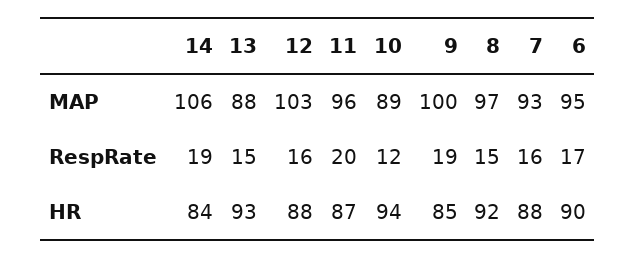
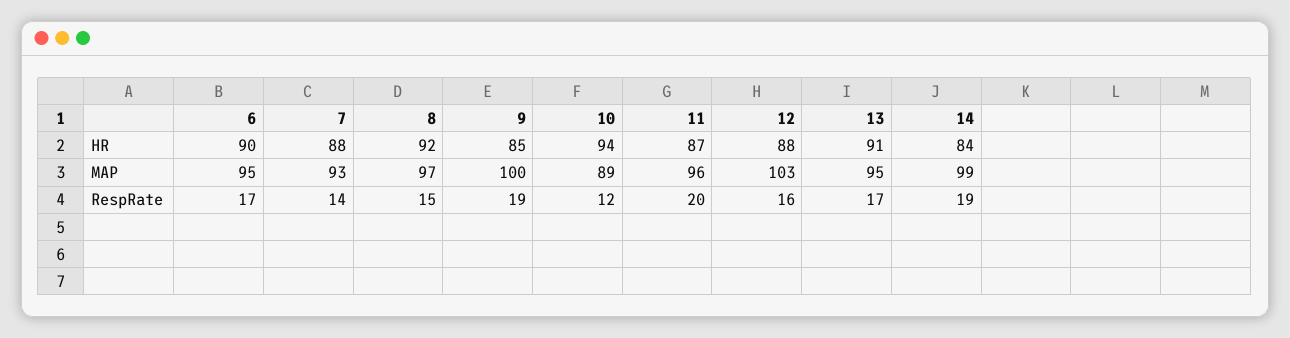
  {
    "14": {
-     "MAP": 106,
+     "MAP": 99,
      "RespRate": 19,
      "HR": 84
    },
    "13": {
-     "MAP": 88,
+     "MAP": 95,
-     "RespRate": 15,
+     "RespRate": 17,
-     "HR": 93
+     "HR": 91
    },
    "12": {
      "MAP": 103,
      "RespRate": 16,
      "HR": 88
    },
    "11": {
      "MAP": 96,
      "RespRate": 20,
      "HR": 87
    },
    "10": {
      "MAP": 89,
      "RespRate": 12,
      "HR": 94
    },
    "9": {
      "MAP": 100,
      "RespRate": 19,
      "HR": 85
    },
    "8": {
      "MAP": 97,
      "RespRate": 15,
      "HR": 92
    },
    "7": {
      "MAP": 93,
-     "RespRate": 16,
+     "RespRate": 14,
      "HR": 88
    },
    "6": {
      "MAP": 95,
      "RespRate": 17,
      "HR": 90
    }
  }

